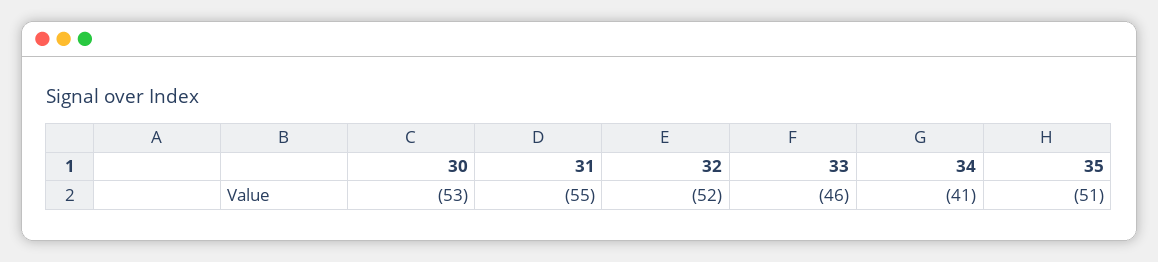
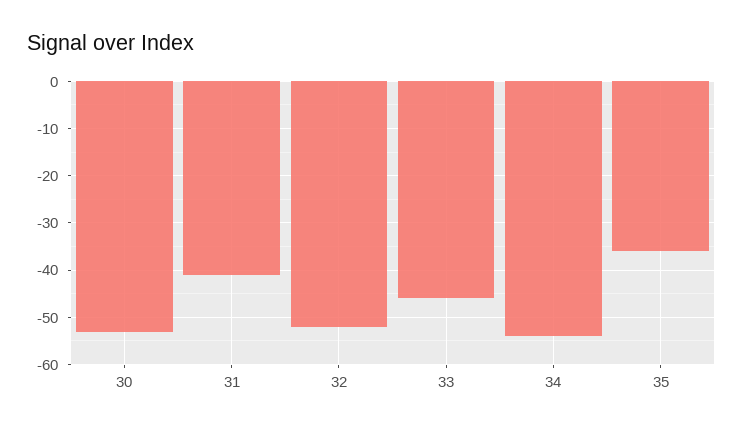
  {
    "30": -53,
-   "31": -55,
+   "31": -40,
    "32": -52,
    "33": -46,
-   "34": -41,
+   "34": -55,
-   "35": -51
+   "35": -35
  }

